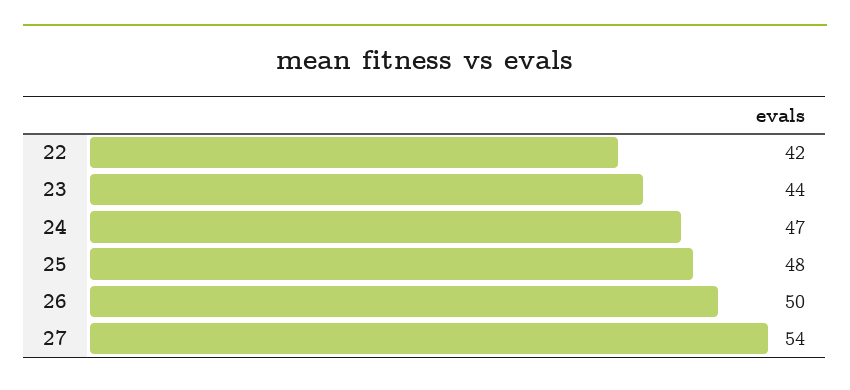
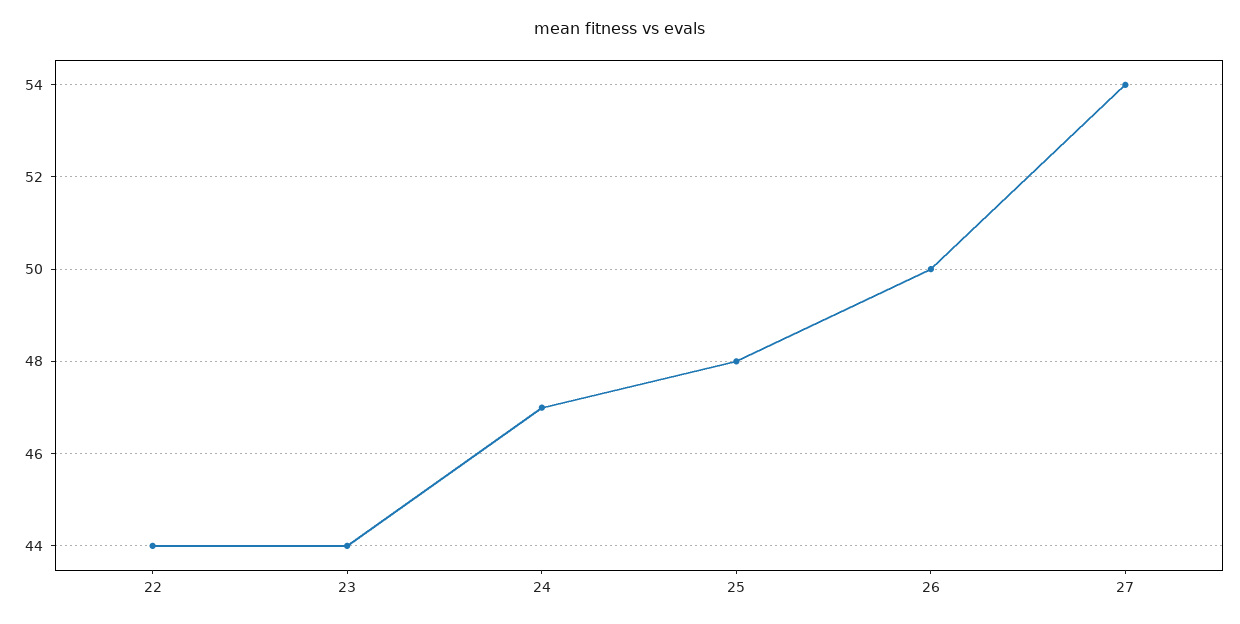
  {
-   "22": 42,
+   "22": 44,
    "23": 44,
    "24": 47,
    "25": 48,
    "26": 50,
    "27": 54
  }

